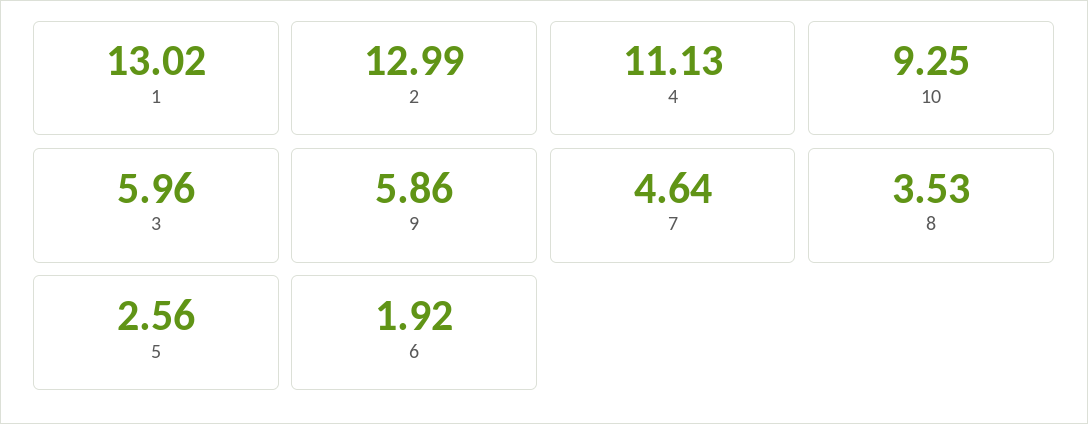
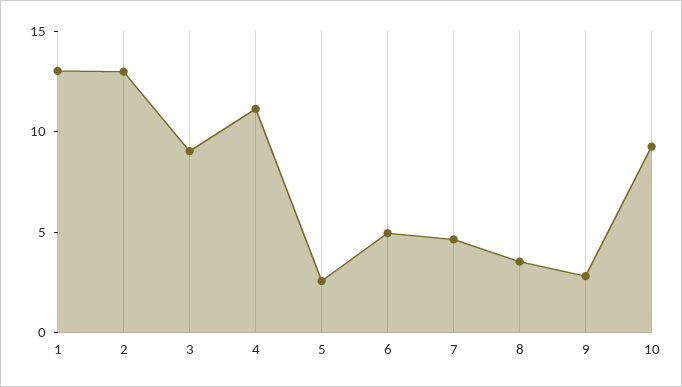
  {
    "1": 13.02,
    "2": 12.99,
    "4": 11.13,
    "10": 9.25,
-   "3": 5.96,
+   "3": 9,
-   "9": 5.86,
+   "9": 3,
    "7": 4.64,
    "8": 3.53,
    "5": 2.56,
-   "6": 1.92
+   "6": 5
  }

